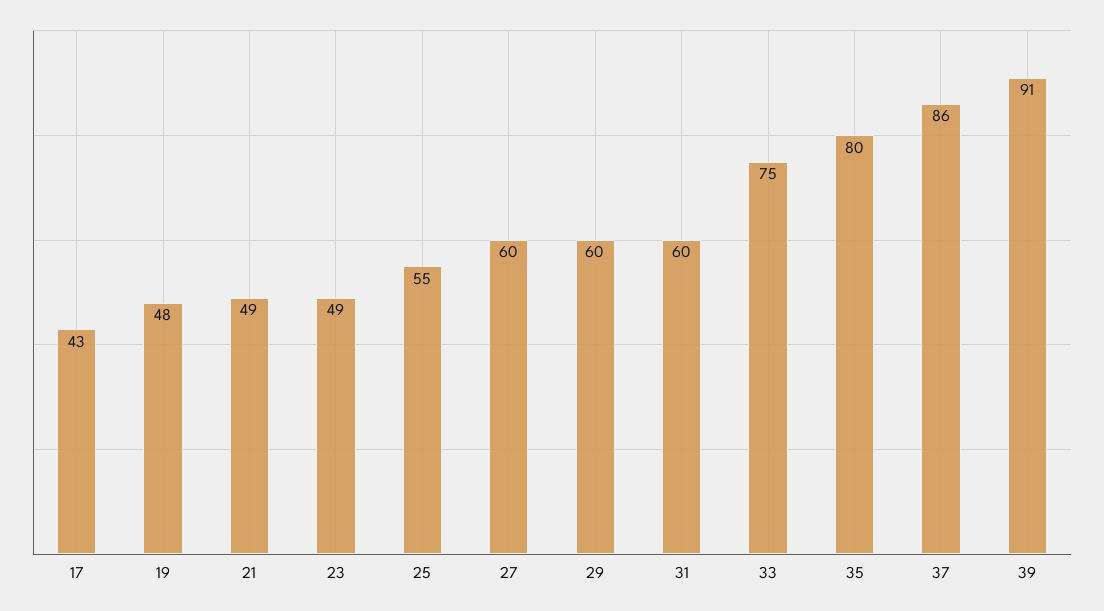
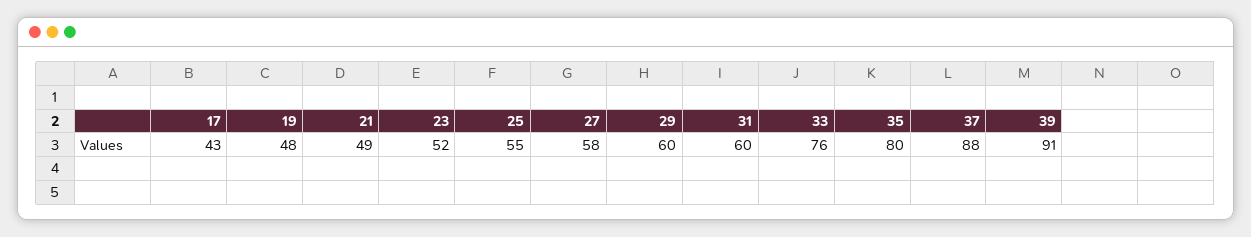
  {
    "17": 43,
    "19": 48,
    "21": 49,
-   "23": 49,
+   "23": 52,
    "25": 55,
-   "27": 60,
+   "27": 58,
    "29": 60,
    "31": 60,
-   "33": 75,
+   "33": 76,
    "35": 80,
-   "37": 86,
+   "37": 88,
    "39": 91
  }

